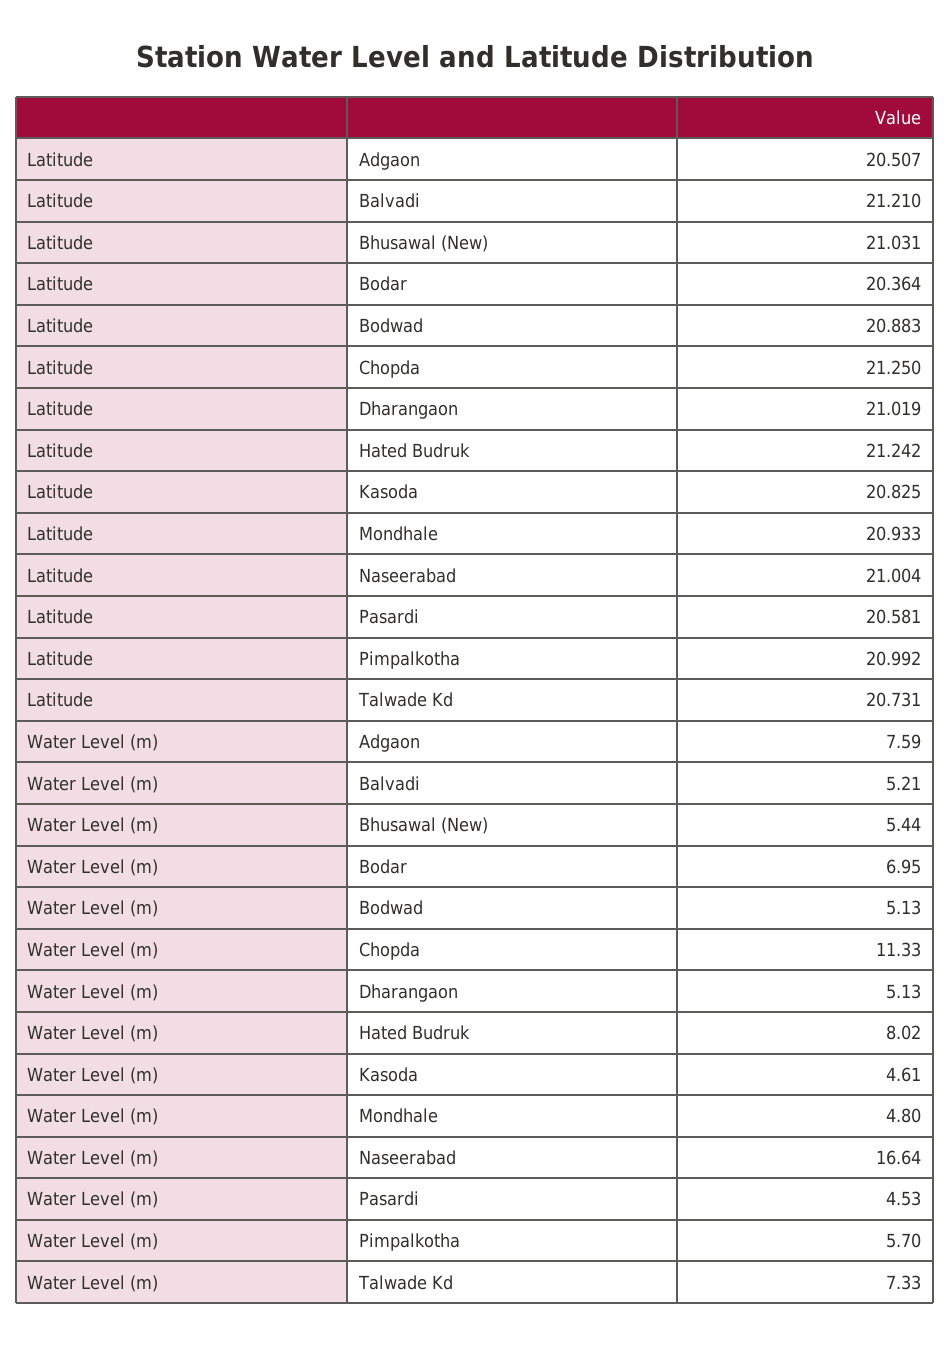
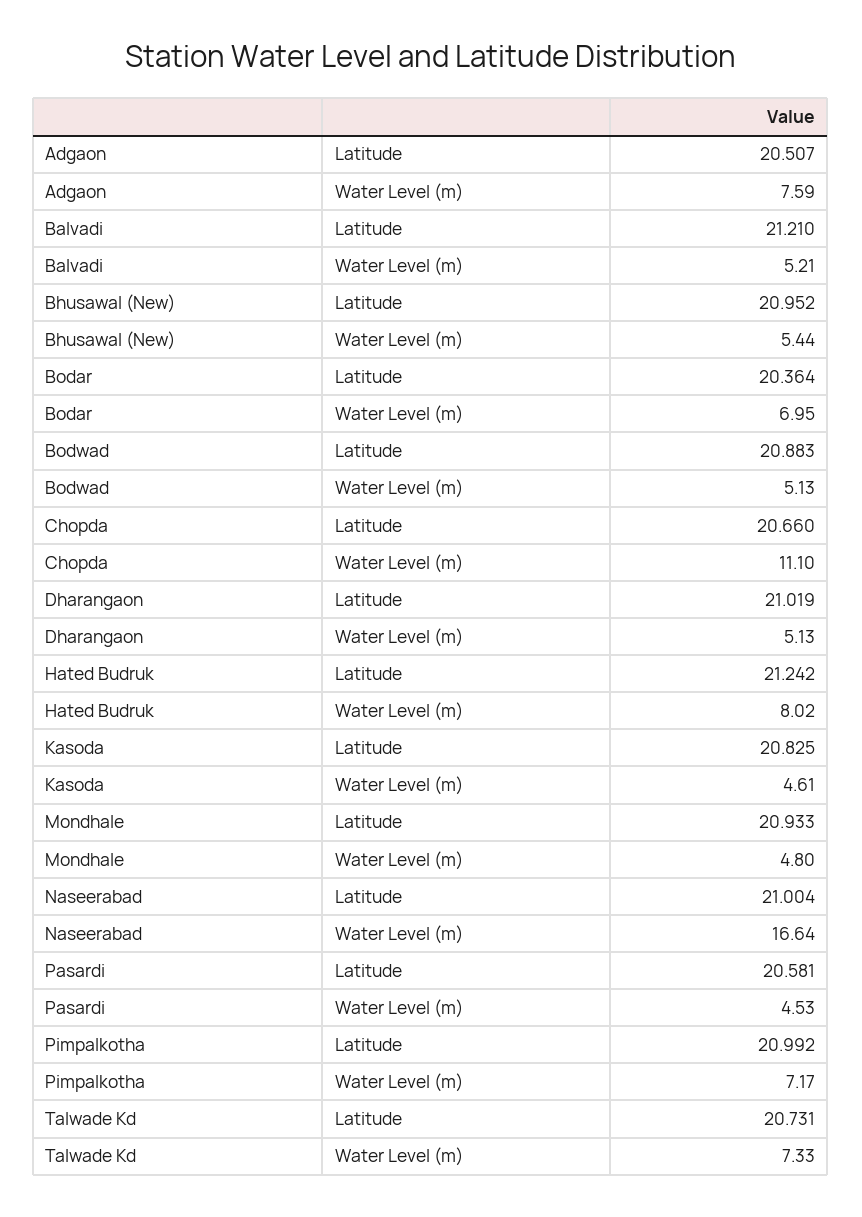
  {
    "Latitude": {
      "Adgaon": 20.507,
      "Balvadi": 21.21,
-     "Bhusawal (New)": 21.031,
+     "Bhusawal (New)": 20.952,
      "Bodar": 20.364,
      "Bodwad": 20.883,
-     "Chopda": 21.25,
+     "Chopda": 20.66,
      "Dharangaon": 21.019,
      "Hated Budruk": 21.242,
      "Kasoda": 20.825,
      "Mondhale": 20.933,
      "Naseerabad": 21.004,
      "Pasardi": 20.581,
      "Pimpalkotha": 20.992,
      "Talwade Kd": 20.731
    },
    "Water Level (m)": {
      "Adgaon": 7.59,
      "Balvadi": 5.21,
      "Bhusawal (New)": 5.44,
      "Bodar": 6.95,
      "Bodwad": 5.13,
-     "Chopda": 11.33,
+     "Chopda": 11.1,
      "Dharangaon": 5.13,
      "Hated Budruk": 8.02,
      "Kasoda": 4.61,
      "Mondhale": 4.8,
      "Naseerabad": 16.64,
      "Pasardi": 4.53,
-     "Pimpalkotha": 5.7,
+     "Pimpalkotha": 7.17,
      "Talwade Kd": 7.33
    }
  }

